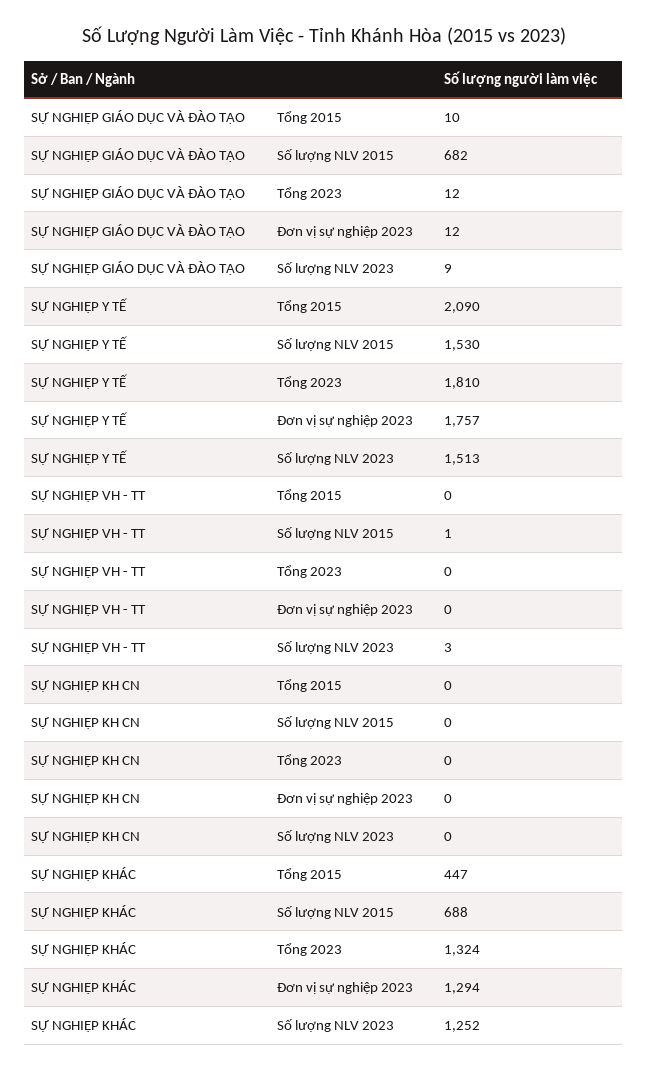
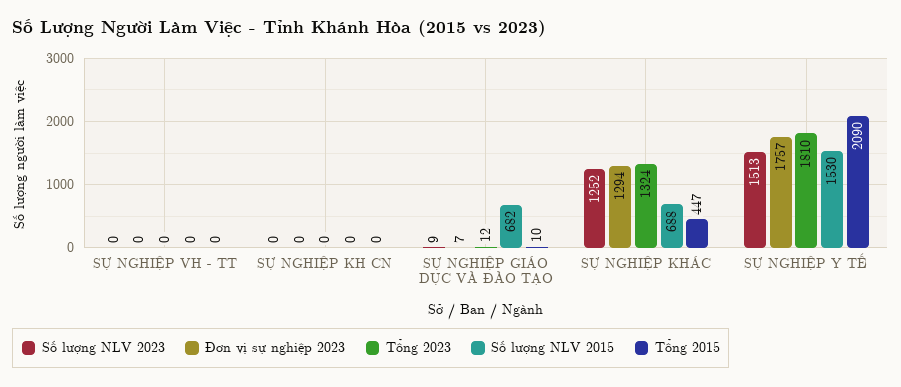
  {
    "Tổng 2015": {
      "SỰ NGHIỆP GIÁO DỤC VÀ ĐÀO TẠO": 10,
      "SỰ NGHIỆP Y TẾ": 2090,
      "SỰ NGHIỆP VH - TT": 0,
      "SỰ NGHIỆP KH CN": 0,
      "SỰ NGHIỆP KHÁC": 447
    },
    "Số lượng NLV 2015": {
      "SỰ NGHIỆP GIÁO DỤC VÀ ĐÀO TẠO": 682,
      "SỰ NGHIỆP Y TẾ": 1530,
-     "SỰ NGHIỆP VH - TT": 1,
+     "SỰ NGHIỆP VH - TT": 0,
      "SỰ NGHIỆP KH CN": 0,
      "SỰ NGHIỆP KHÁC": 688
    },
    "Tổng 2023": {
      "SỰ NGHIỆP GIÁO DỤC VÀ ĐÀO TẠO": 12,
      "SỰ NGHIỆP Y TẾ": 1810,
      "SỰ NGHIỆP VH - TT": 0,
      "SỰ NGHIỆP KH CN": 0,
      "SỰ NGHIỆP KHÁC": 1324
    },
    "Đơn vị sự nghiệp 2023": {
-     "SỰ NGHIỆP GIÁO DỤC VÀ ĐÀO TẠO": 12,
+     "SỰ NGHIỆP GIÁO DỤC VÀ ĐÀO TẠO": 7,
      "SỰ NGHIỆP Y TẾ": 1757,
      "SỰ NGHIỆP VH - TT": 0,
      "SỰ NGHIỆP KH CN": 0,
      "SỰ NGHIỆP KHÁC": 1294
    },
    "Số lượng NLV 2023": {
      "SỰ NGHIỆP GIÁO DỤC VÀ ĐÀO TẠO": 9,
      "SỰ NGHIỆP Y TẾ": 1513,
-     "SỰ NGHIỆP VH - TT": 3,
+     "SỰ NGHIỆP VH - TT": 0,
      "SỰ NGHIỆP KH CN": 0,
      "SỰ NGHIỆP KHÁC": 1252
    }
  }

